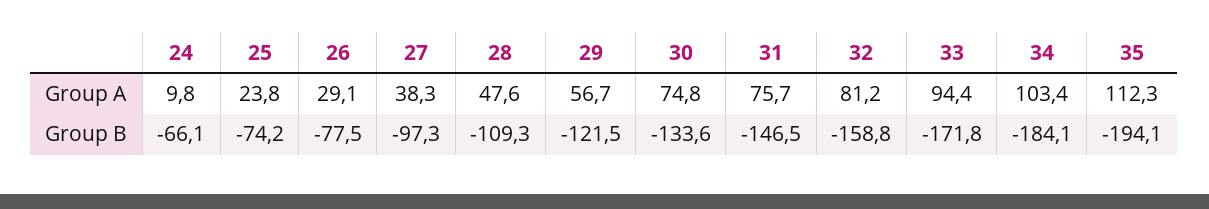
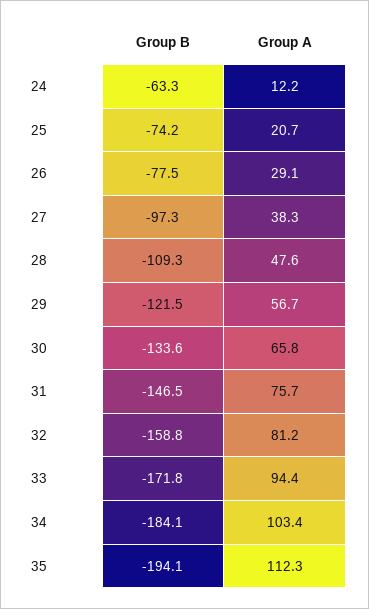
  {
    "24": {
-     "Group A": 9.8,
+     "Group A": 12.2,
-     "Group B": -66.1
+     "Group B": -63.3
    },
    "25": {
-     "Group A": 23.8,
+     "Group A": 20.7,
      "Group B": -74.2
    },
    "26": {
      "Group A": 29.1,
      "Group B": -77.5
    },
    "27": {
      "Group A": 38.3,
      "Group B": -97.3
    },
    "28": {
      "Group A": 47.6,
      "Group B": -109.3
    },
    "29": {
      "Group A": 56.7,
      "Group B": -121.5
    },
    "30": {
-     "Group A": 74.8,
+     "Group A": 65.8,
      "Group B": -133.6
    },
    "31": {
      "Group A": 75.7,
      "Group B": -146.5
    },
    "32": {
      "Group A": 81.2,
      "Group B": -158.8
    },
    "33": {
      "Group A": 94.4,
      "Group B": -171.8
    },
    "34": {
      "Group A": 103.4,
      "Group B": -184.1
    },
    "35": {
      "Group A": 112.3,
      "Group B": -194.1
    }
  }

